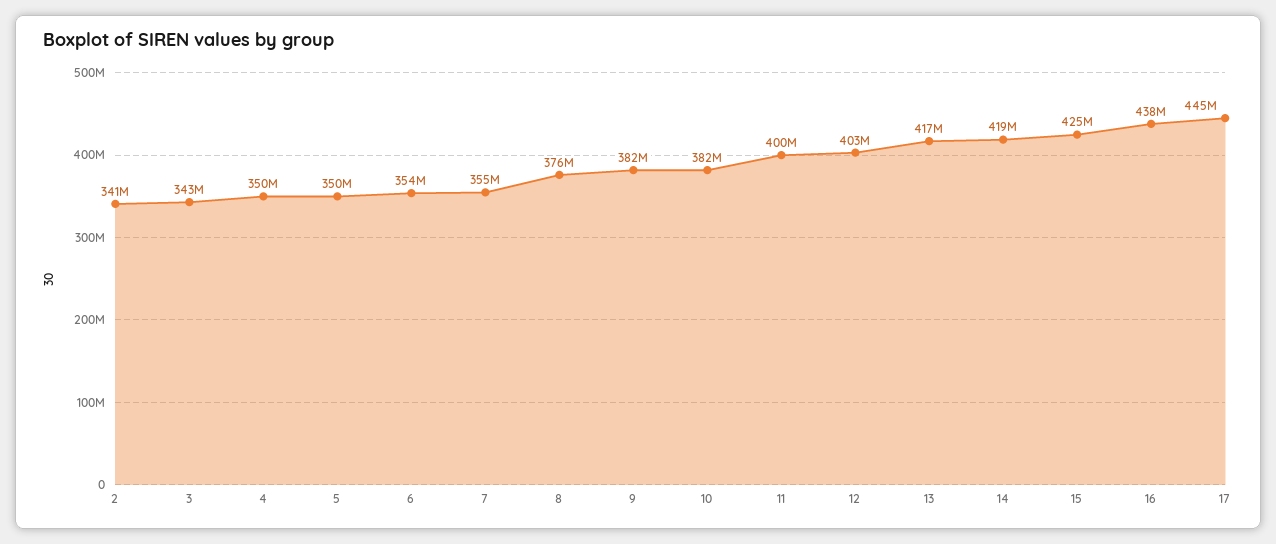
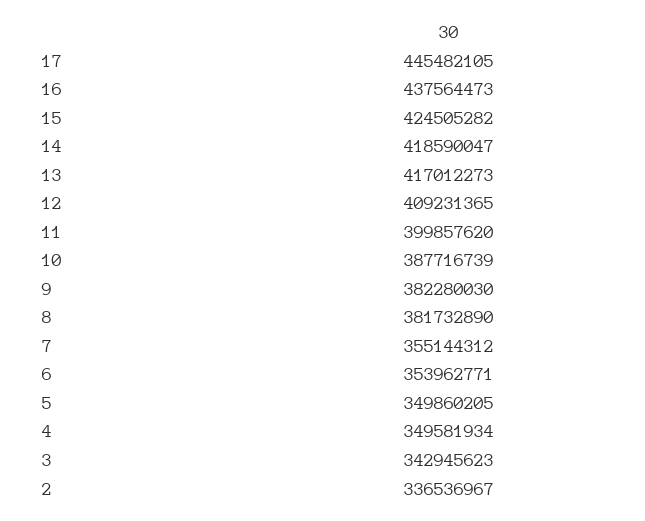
  {
-   "2": 341000000,
+   "2": 336536967,
    "3": 342945623,
    "4": 349581934,
    "5": 349860205,
    "6": 353962771,
    "7": 355144312,
-   "8": 376000000,
+   "8": 381732890,
    "9": 382280030,
-   "10": 382000000,
+   "10": 387716739,
    "11": 399857620,
-   "12": 403000000,
+   "12": 409231365,
    "13": 417012273,
    "14": 418590047,
    "15": 424505282,
    "16": 437564473,
    "17": 445482105
  }

